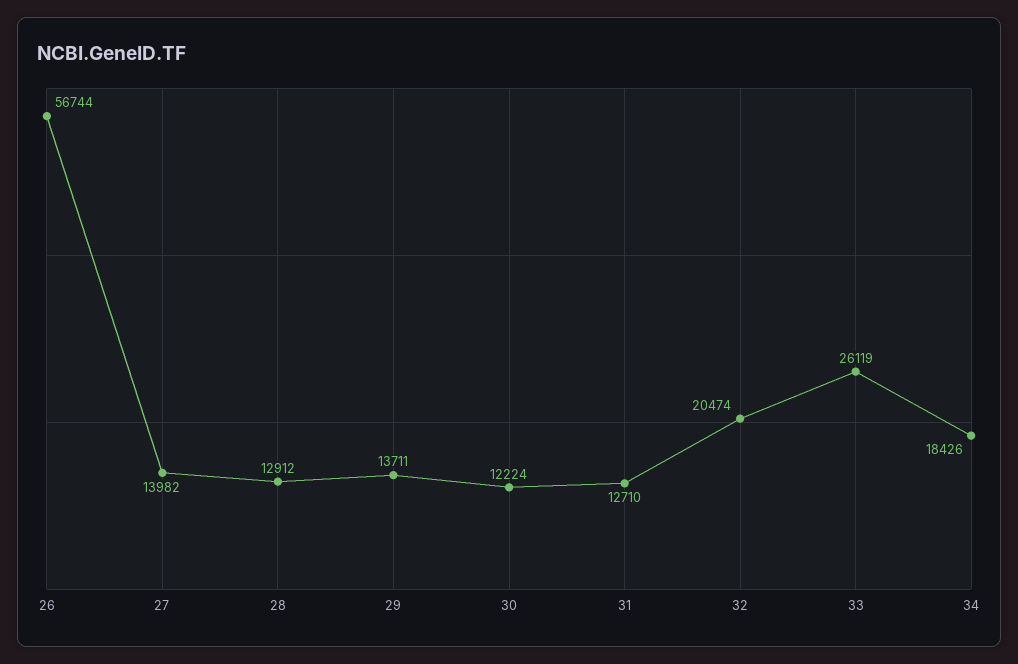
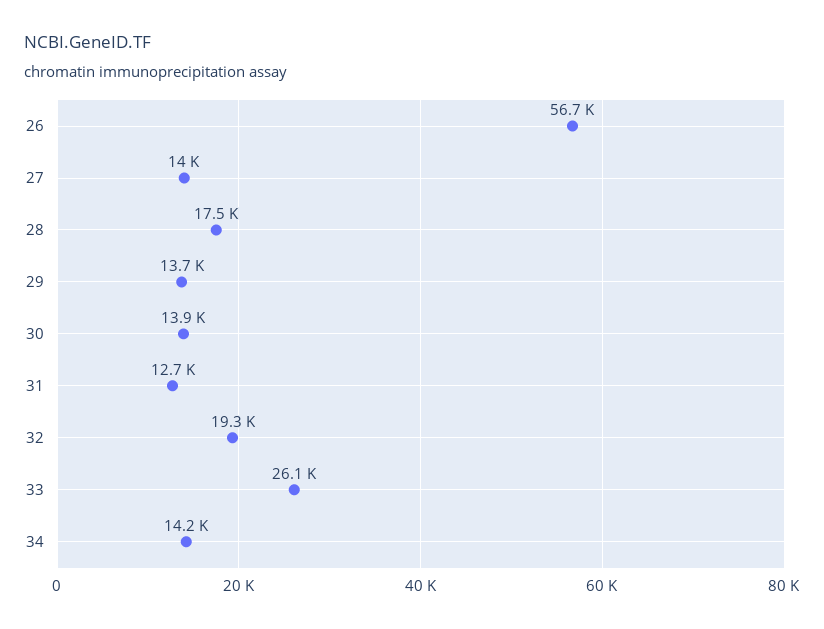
  {
    "26": 56744,
    "27": 13982,
-   "28": 12912,
+   "28": 17500,
    "29": 13711,
-   "30": 12224,
+   "30": 13900,
    "31": 12710,
-   "32": 20474,
+   "32": 19300,
    "33": 26119,
-   "34": 18426
+   "34": 14200
  }

